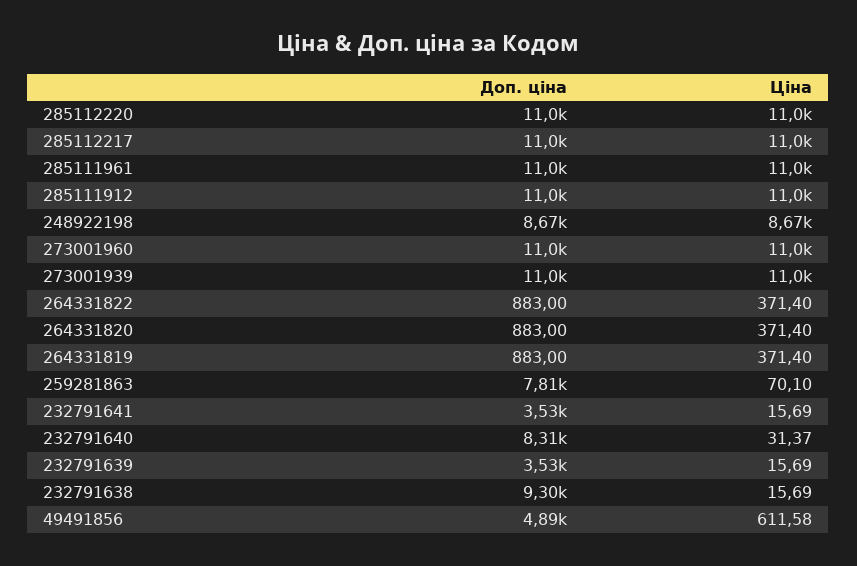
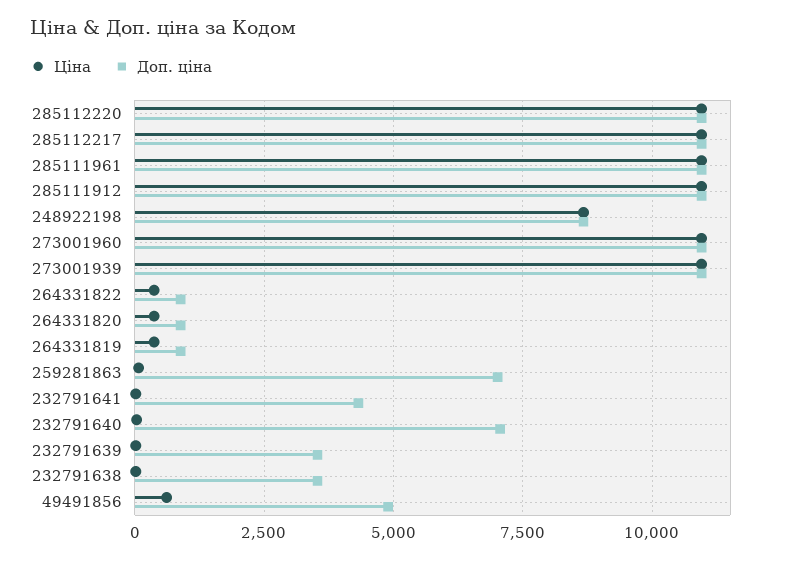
  {
    "Доп. ціна": {
      "285112220": 11000,
      "285112217": 11000,
      "285111961": 11000,
      "285111912": 11000,
      "248922198": 8670,
      "273001960": 11000,
      "273001939": 11000,
      "264331822": 883,
      "264331820": 883,
      "264331819": 883,
-     "259281863": 7810,
+     "259281863": 7000,
-     "232791641": 3530,
+     "232791641": 4250,
-     "232791640": 8310,
+     "232791640": 7000,
      "232791639": 3530,
-     "232791638": 9300,
+     "232791638": 3500,
      "49491856": 4890
    },
    "Ціна": {
      "285112220": 11000,
      "285112217": 11000,
      "285111961": 11000,
      "285111912": 11000,
      "248922198": 8670,
      "273001960": 11000,
      "273001939": 11000,
      "264331822": 371.4,
      "264331820": 371.4,
      "264331819": 371.4,
      "259281863": 70.1,
      "232791641": 15.69,
      "232791640": 31.37,
      "232791639": 15.69,
      "232791638": 15.69,
      "49491856": 611.58
    }
  }

